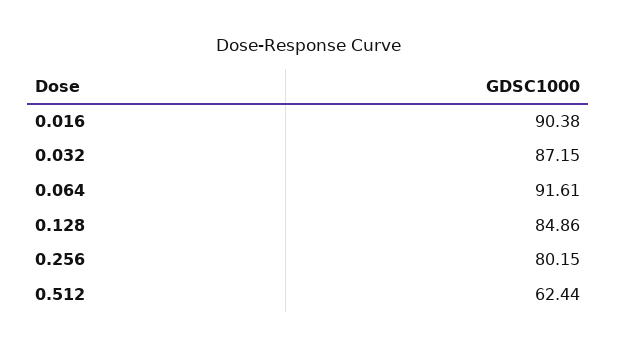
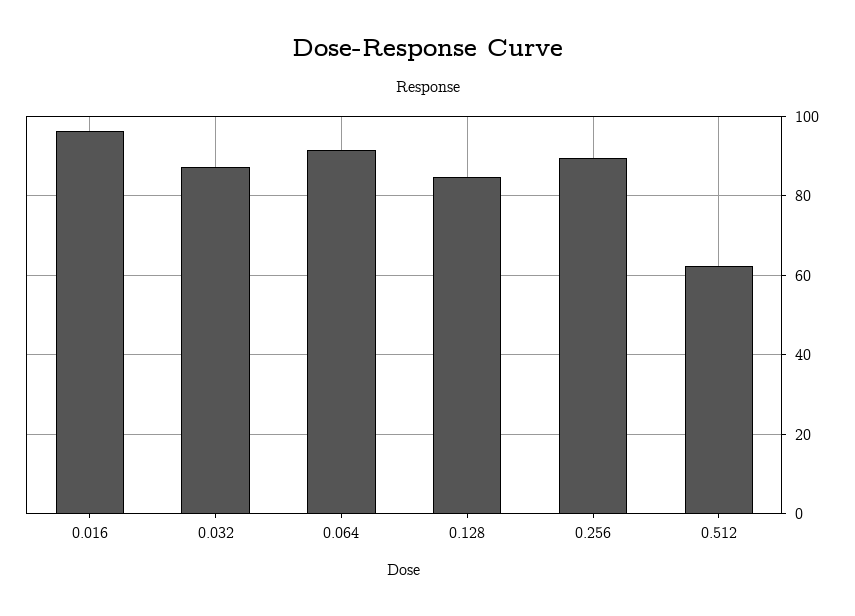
  {
-   "0.016": 90.38,
+   "0.016": 96,
    "0.032": 87.15,
    "0.064": 91.61,
    "0.128": 84.86,
-   "0.256": 80.15,
+   "0.256": 90,
    "0.512": 62.44
  }

